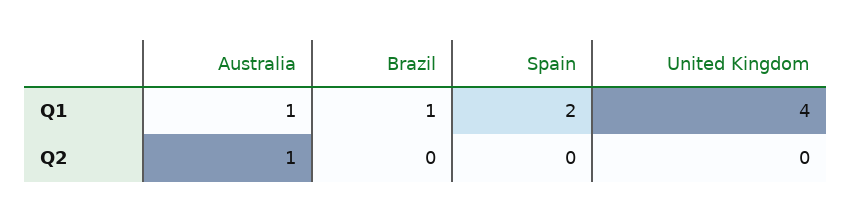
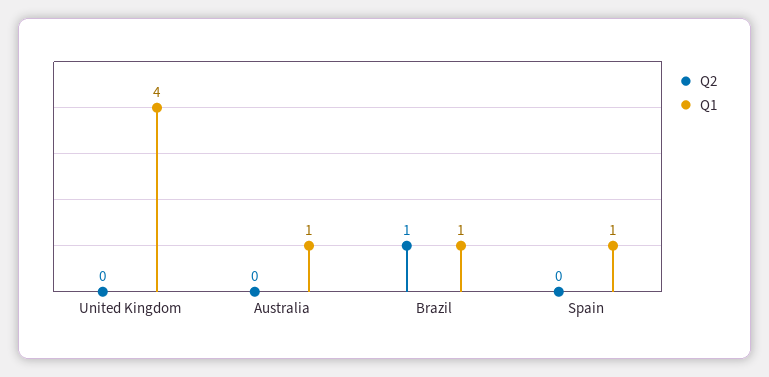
  {
    "Q1": {
      "Australia": 1,
      "Brazil": 1,
-     "Spain": 2,
+     "Spain": 1,
      "United Kingdom": 4
    },
    "Q2": {
-     "Australia": 1,
+     "Australia": 0,
-     "Brazil": 0,
+     "Brazil": 1,
      "Spain": 0,
      "United Kingdom": 0
    }
  }

